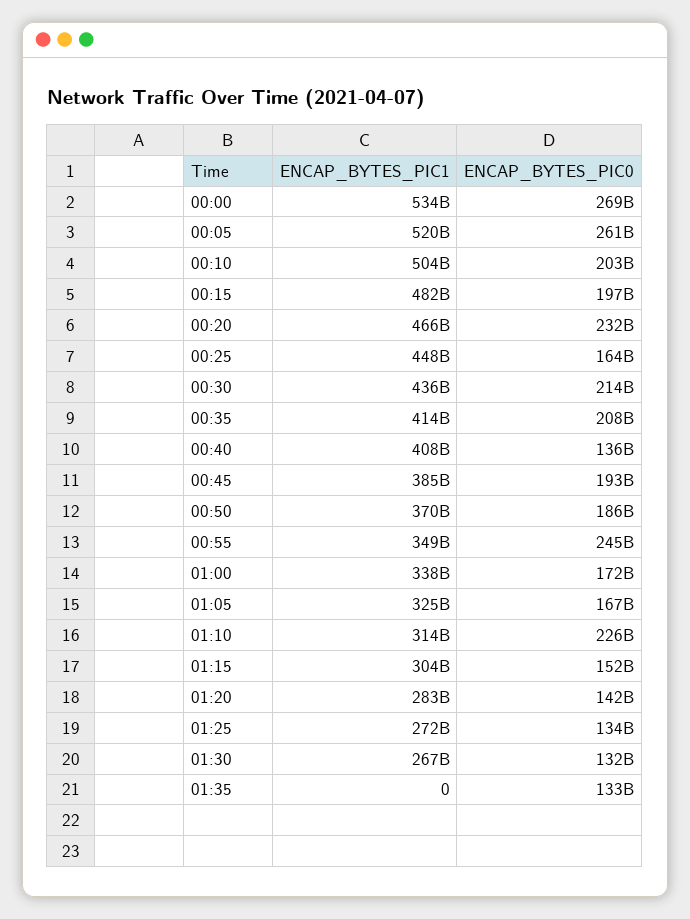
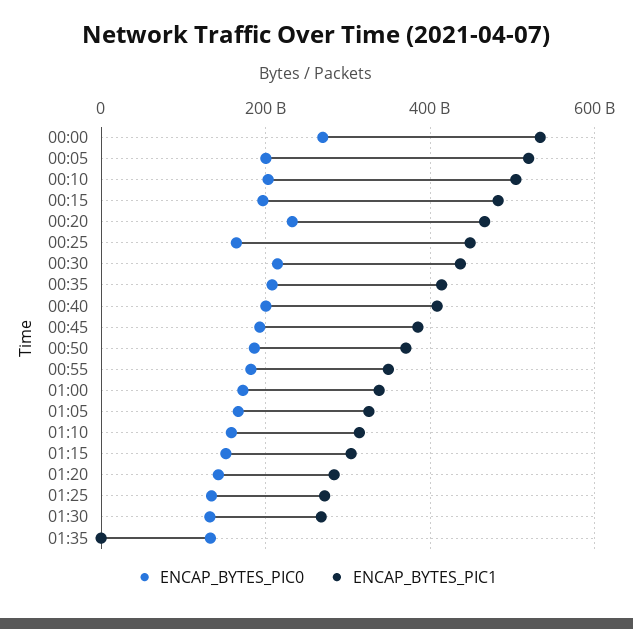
  {
    "ENCAP_BYTES_PIC1": {
      "00:00": 534000000000,
      "00:05": 520000000000,
      "00:10": 504000000000,
      "00:15": 482000000000,
      "00:20": 466000000000,
      "00:25": 448000000000,
      "00:30": 436000000000,
      "00:35": 414000000000,
      "00:40": 408000000000,
      "00:45": 385000000000,
      "00:50": 370000000000,
      "00:55": 349000000000,
      "01:00": 338000000000,
      "01:05": 325000000000,
      "01:10": 314000000000,
      "01:15": 304000000000,
      "01:20": 283000000000,
      "01:25": 272000000000,
      "01:30": 267000000000,
      "01:35": 0
    },
    "ENCAP_BYTES_PIC0": {
      "00:00": 269000000000,
-     "00:05": 261000000000,
+     "00:05": 200000000000,
      "00:10": 203000000000,
      "00:15": 197000000000,
      "00:20": 232000000000,
      "00:25": 164000000000,
      "00:30": 214000000000,
      "00:35": 208000000000,
-     "00:40": 136000000000,
+     "00:40": 200000000000,
      "00:45": 193000000000,
      "00:50": 186000000000,
-     "00:55": 245000000000,
+     "00:55": 180000000000,
      "01:00": 172000000000,
      "01:05": 167000000000,
-     "01:10": 226000000000,
+     "01:10": 160000000000,
      "01:15": 152000000000,
      "01:20": 142000000000,
      "01:25": 134000000000,
      "01:30": 132000000000,
      "01:35": 133000000000
    }
  }

